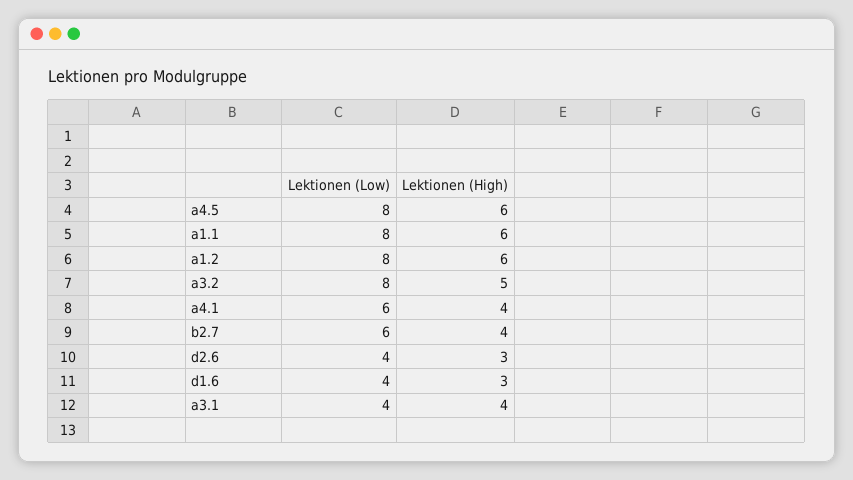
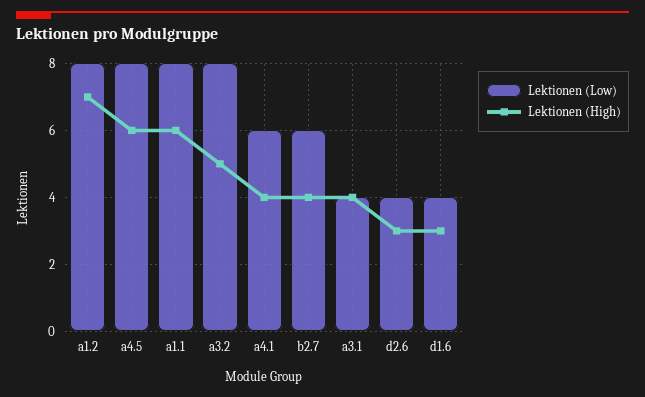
  {
    "Lektionen (Low)": {
      "a4.5": 8,
      "a1.1": 8,
      "a1.2": 8,
      "a3.2": 8,
      "a4.1": 6,
      "b2.7": 6,
      "d2.6": 4,
      "d1.6": 4,
      "a3.1": 4
    },
    "Lektionen (High)": {
      "a4.5": 6,
      "a1.1": 6,
-     "a1.2": 6,
+     "a1.2": 7,
      "a3.2": 5,
      "a4.1": 4,
      "b2.7": 4,
      "d2.6": 3,
      "d1.6": 3,
      "a3.1": 4
    }
  }

